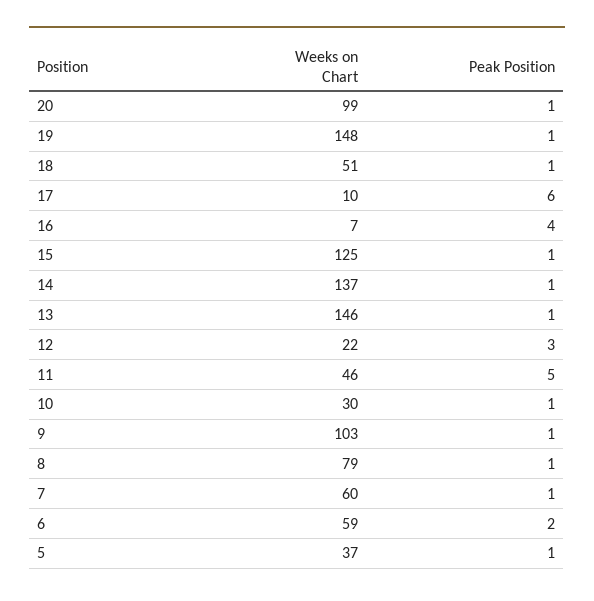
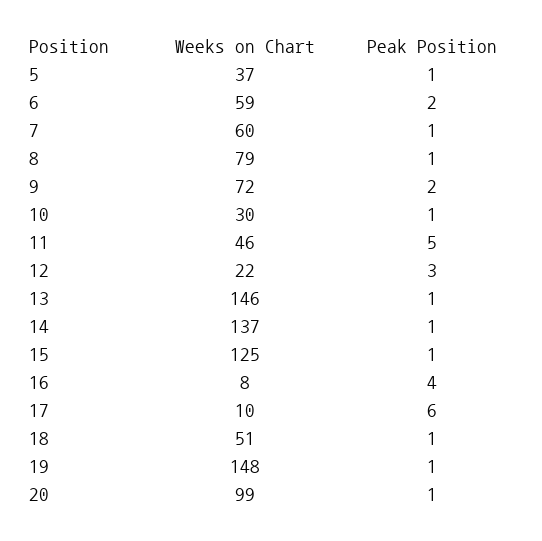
  {
    "Weeks on Chart": {
      "20": 99,
      "19": 148,
      "18": 51,
      "17": 10,
-     "16": 7,
+     "16": 8,
      "15": 125,
      "14": 137,
      "13": 146,
      "12": 22,
      "11": 46,
      "10": 30,
-     "9": 103,
+     "9": 72,
      "8": 79,
      "7": 60,
      "6": 59,
      "5": 37
    },
    "Peak Position": {
      "20": 1,
      "19": 1,
      "18": 1,
      "17": 6,
      "16": 4,
      "15": 1,
      "14": 1,
      "13": 1,
      "12": 3,
      "11": 5,
      "10": 1,
-     "9": 1,
+     "9": 2,
      "8": 1,
      "7": 1,
      "6": 2,
      "5": 1
    }
  }

